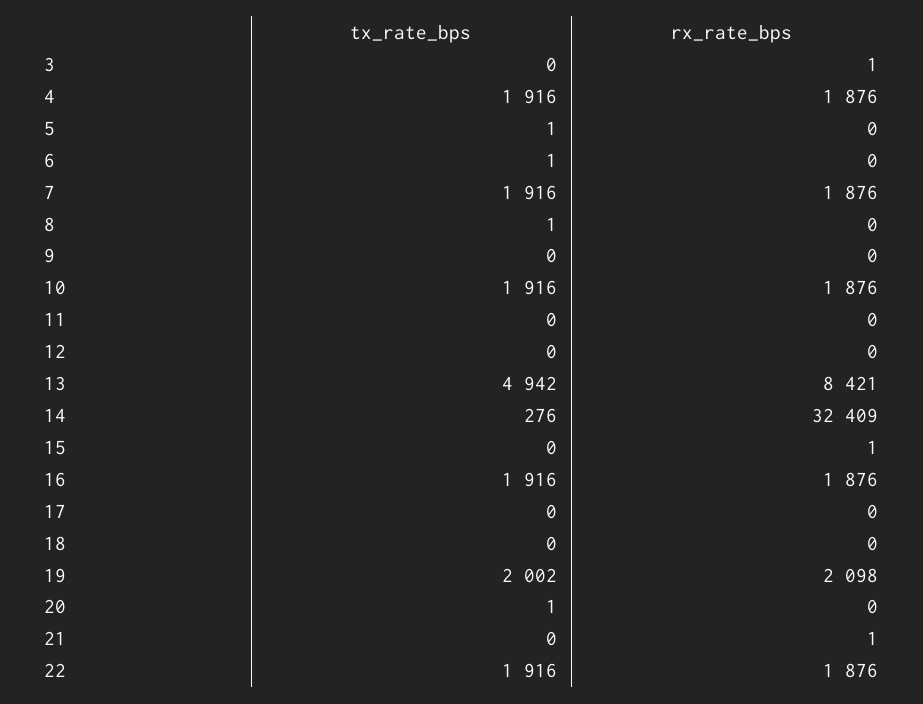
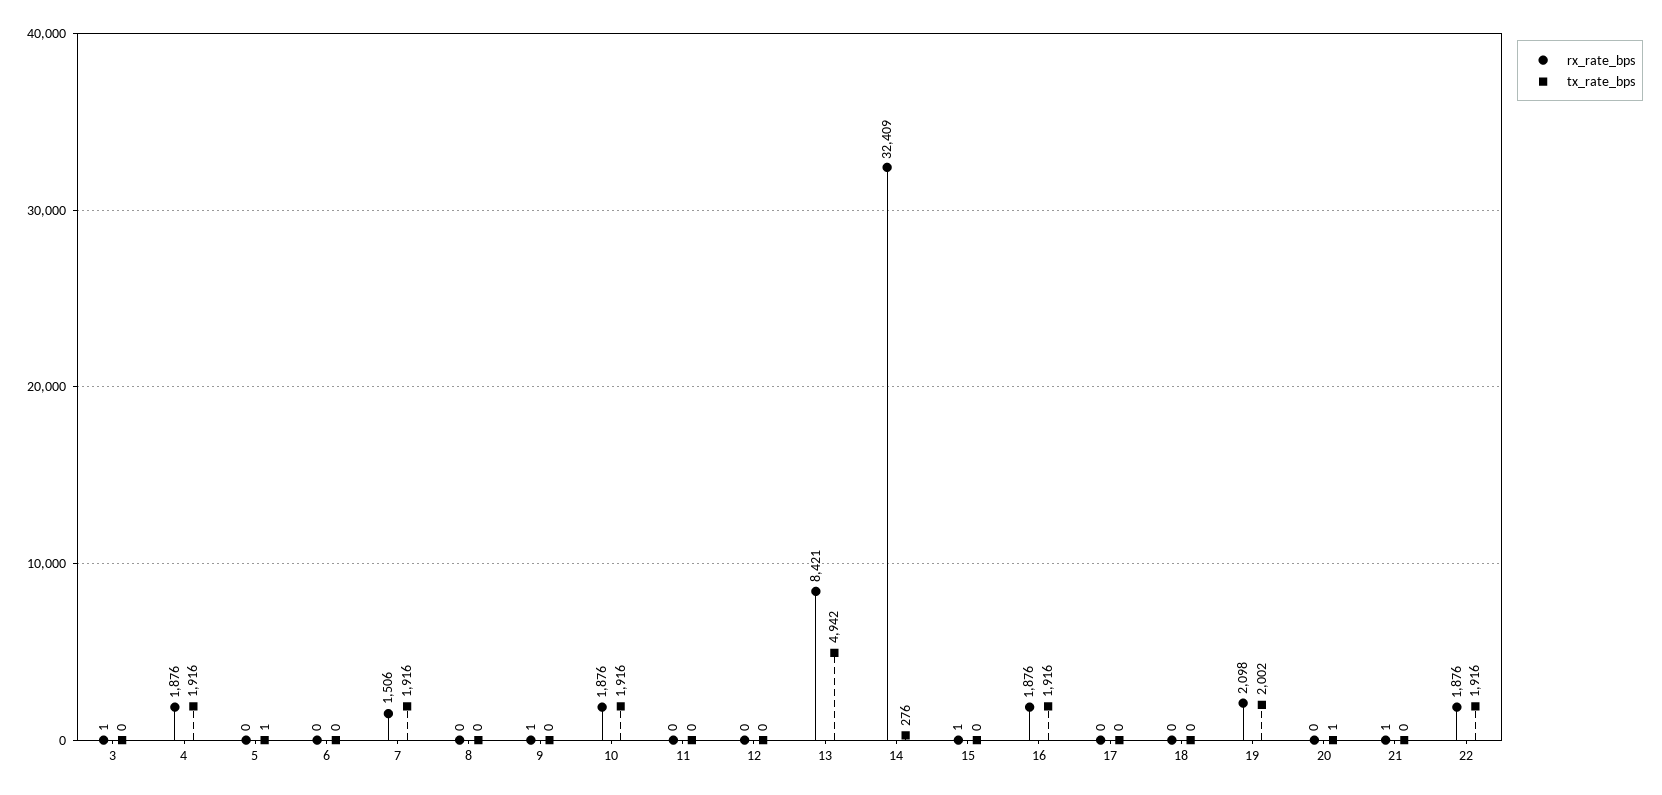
  {
    "tx_rate_bps": {
      "3": 0,
      "4": 1916,
      "5": 1,
-     "6": 1,
+     "6": 0,
      "7": 1916,
-     "8": 1,
+     "8": 0,
      "9": 0,
      "10": 1916,
      "11": 0,
      "12": 0,
      "13": 4942,
      "14": 276,
      "15": 0,
      "16": 1916,
      "17": 0,
      "18": 0,
      "19": 2002,
      "20": 1,
      "21": 0,
      "22": 1916
    },
    "rx_rate_bps": {
      "3": 1,
      "4": 1876,
      "5": 0,
      "6": 0,
-     "7": 1876,
+     "7": 1506,
      "8": 0,
-     "9": 0,
+     "9": 1,
      "10": 1876,
      "11": 0,
      "12": 0,
      "13": 8421,
      "14": 32409,
      "15": 1,
      "16": 1876,
      "17": 0,
      "18": 0,
      "19": 2098,
      "20": 0,
      "21": 1,
      "22": 1876
    }
  }

